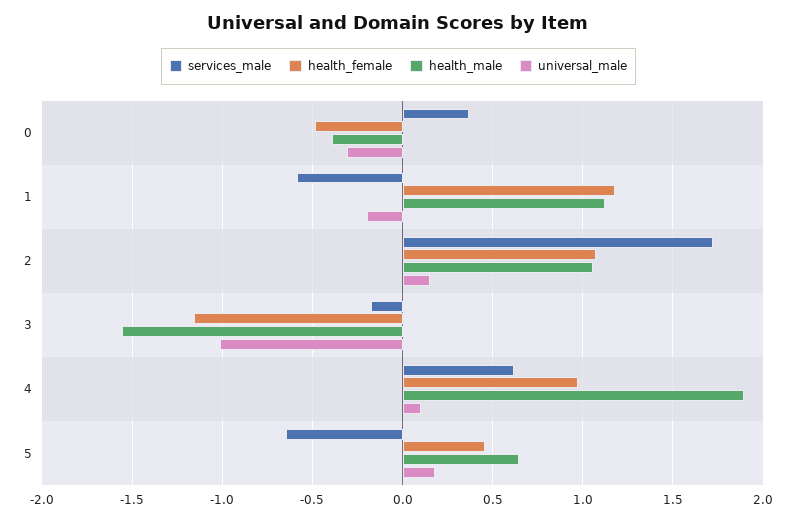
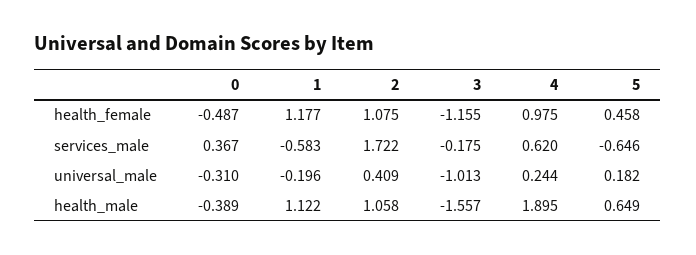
  {
    "services_male": {
      "0": 0.367,
      "1": -0.583,
      "2": 1.722,
      "3": -0.175,
      "4": 0.62,
      "5": -0.646
    },
    "health_female": {
      "0": -0.487,
      "1": 1.177,
      "2": 1.075,
      "3": -1.155,
      "4": 0.975,
      "5": 0.458
    },
    "health_male": {
      "0": -0.389,
      "1": 1.122,
      "2": 1.058,
      "3": -1.557,
      "4": 1.895,
      "5": 0.649
    },
    "universal_male": {
      "0": -0.31,
      "1": -0.196,
-     "2": 0.15,
+     "2": 0.409,
      "3": -1.013,
-     "4": 0.1,
+     "4": 0.244,
      "5": 0.182
    }
  }

